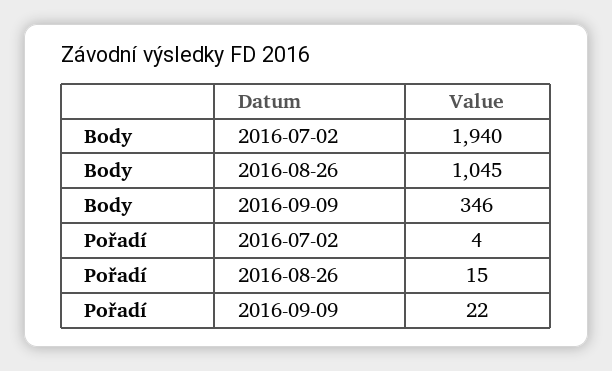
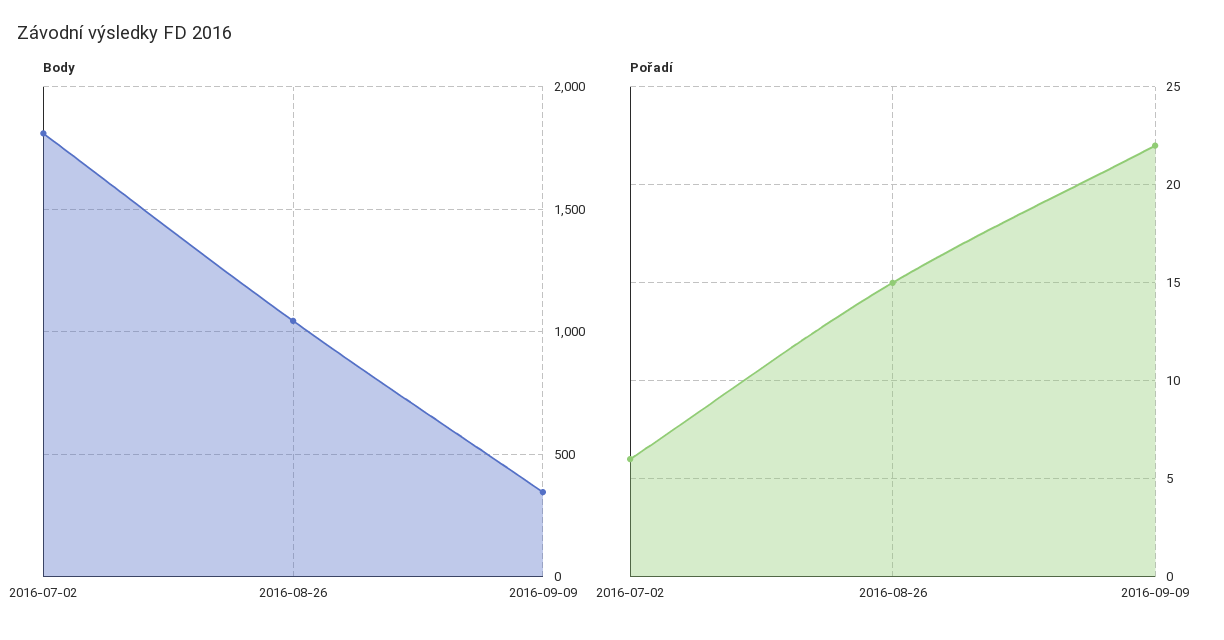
  {
    "Body": {
-     "2016-07-02": 1940,
+     "2016-07-02": 1800,
      "2016-08-26": 1045,
      "2016-09-09": 346
    },
    "Pořadí": {
-     "2016-07-02": 4,
+     "2016-07-02": 6,
      "2016-08-26": 15,
      "2016-09-09": 22
    }
  }

